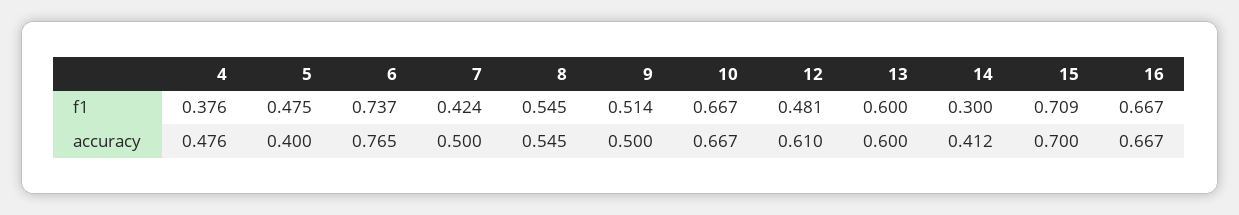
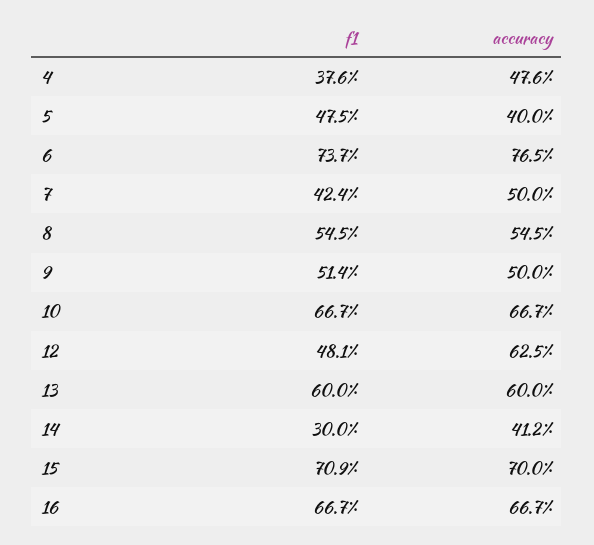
  {
    "4": {
      "f1": 0.376,
      "accuracy": 0.476
    },
    "5": {
      "f1": 0.475,
      "accuracy": 0.4
    },
    "6": {
      "f1": 0.737,
      "accuracy": 0.765
    },
    "7": {
      "f1": 0.424,
      "accuracy": 0.5
    },
    "8": {
      "f1": 0.545,
      "accuracy": 0.545
    },
    "9": {
      "f1": 0.514,
      "accuracy": 0.5
    },
    "10": {
      "f1": 0.667,
      "accuracy": 0.667
    },
    "12": {
      "f1": 0.481,
-     "accuracy": 0.61
+     "accuracy": 0.625
    },
    "13": {
      "f1": 0.6,
      "accuracy": 0.6
    },
    "14": {
      "f1": 0.3,
      "accuracy": 0.412
    },
    "15": {
      "f1": 0.709,
      "accuracy": 0.7
    },
    "16": {
      "f1": 0.667,
      "accuracy": 0.667
    }
  }

